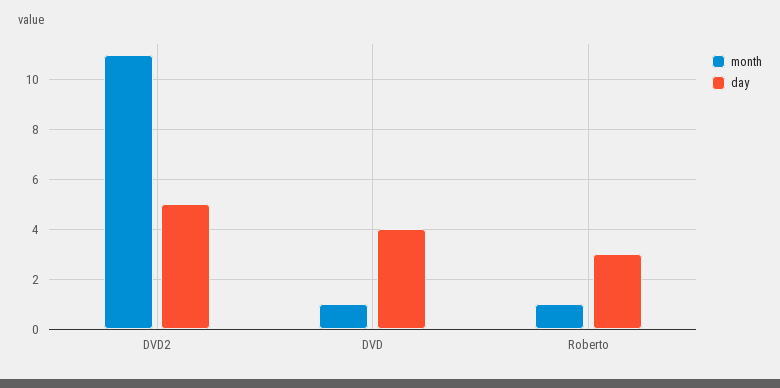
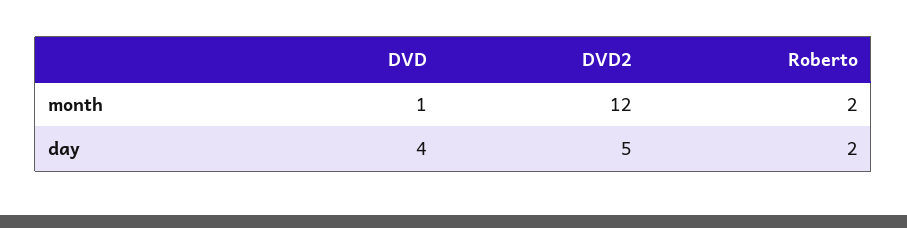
  {
    "month": {
-     "DVD2": 11,
+     "DVD2": 12,
      "DVD": 1,
-     "Roberto": 1
+     "Roberto": 2
    },
    "day": {
      "DVD2": 5,
      "DVD": 4,
-     "Roberto": 3
+     "Roberto": 2
    }
  }

